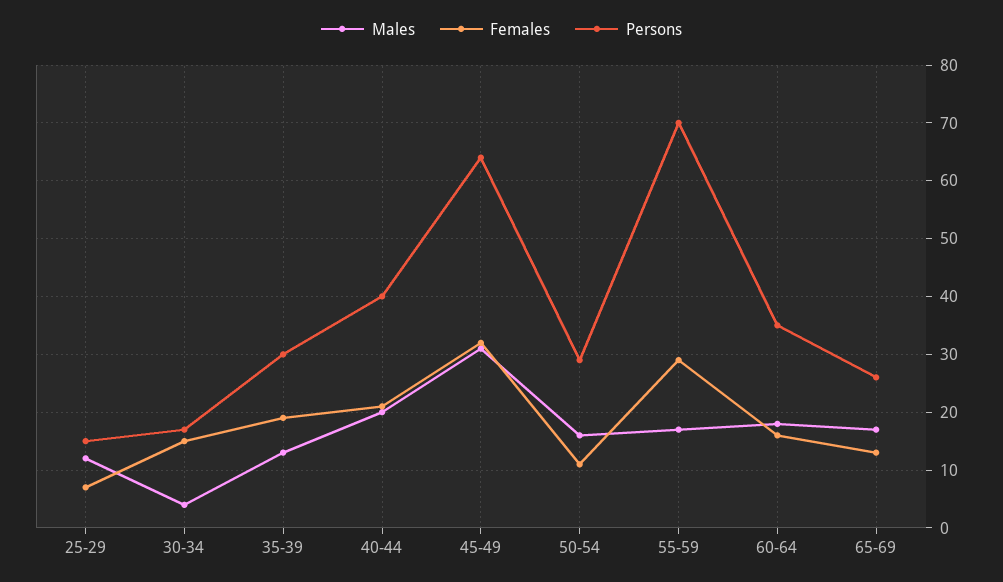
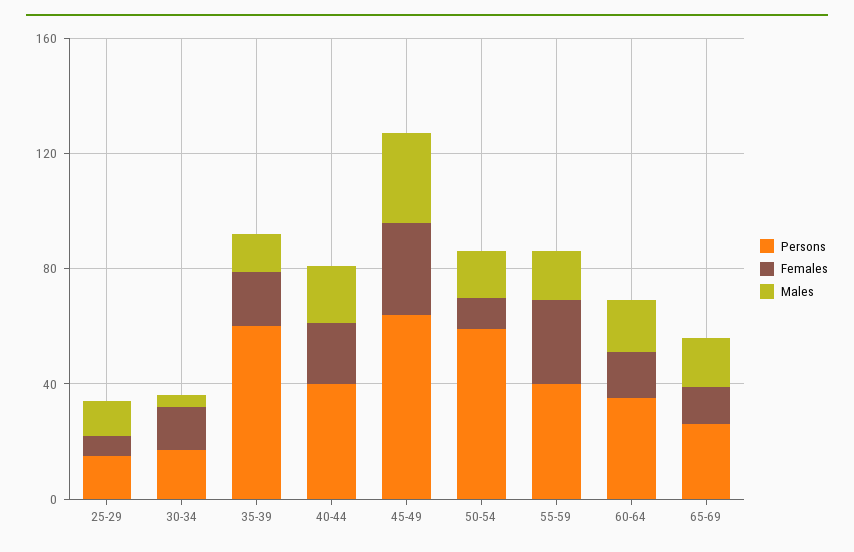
  {
    "Males": {
      "25-29": 10,
      "30-34": 5,
      "35-39": 15,
      "40-44": 20,
      "45-49": 30,
      "50-54": 15,
      "55-59": 15,
      "60-64": 20,
      "65-69": 15
    },
    "Females": {
      "25-29": 5,
      "30-34": 15,
      "35-39": 20,
      "40-44": 20,
      "45-49": 30,
      "50-54": 10,
      "55-59": 30,
      "60-64": 15,
      "65-69": 15
    },
    "Persons": {
      "25-29": 15,
      "30-34": 15,
-     "35-39": 30,
+     "35-39": 60,
      "40-44": 40,
      "45-49": 65,
-     "50-54": 30,
+     "50-54": 60,
-     "55-59": 70,
+     "55-59": 40,
      "60-64": 35,
      "65-69": 25
    }
  }

